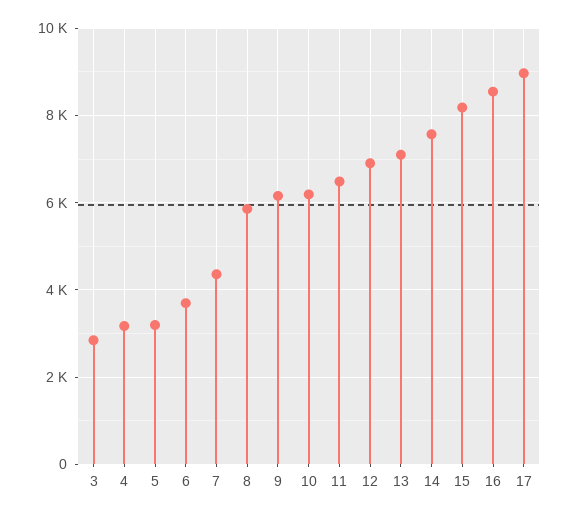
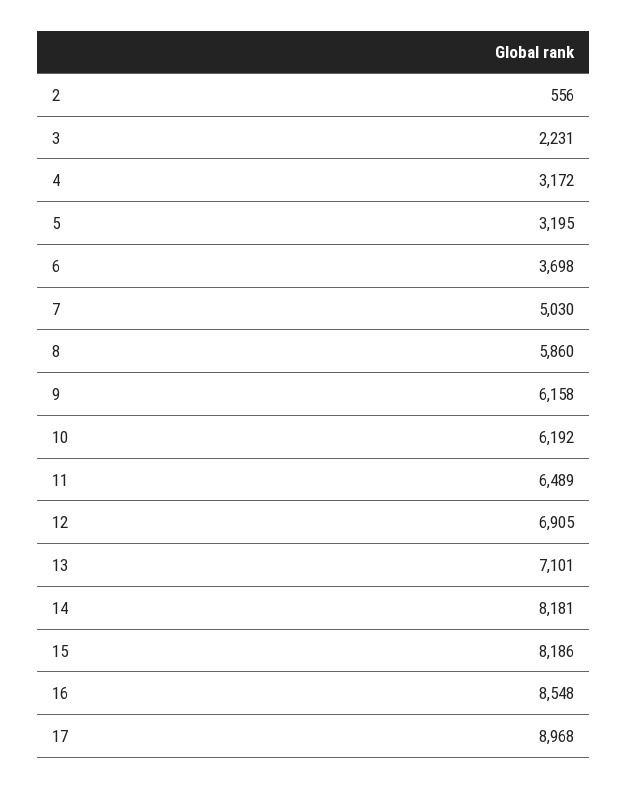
  {
-   "3": 2800,
+   "3": 2231,
    "4": 3172,
    "5": 3195,
    "6": 3698,
-   "7": 4400,
+   "7": 5030,
    "8": 5860,
    "9": 6158,
    "10": 6192,
    "11": 6489,
    "12": 6905,
    "13": 7101,
-   "14": 7600,
+   "14": 8181,
    "15": 8186,
    "16": 8548,
-   "17": 8968
+   "17": 8968,
+   "2": 556
  }

